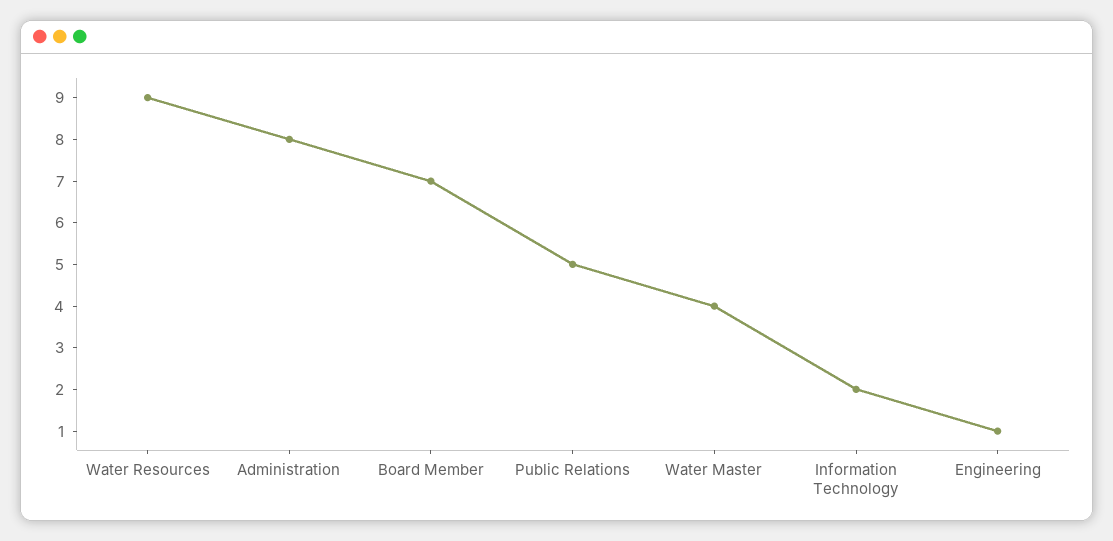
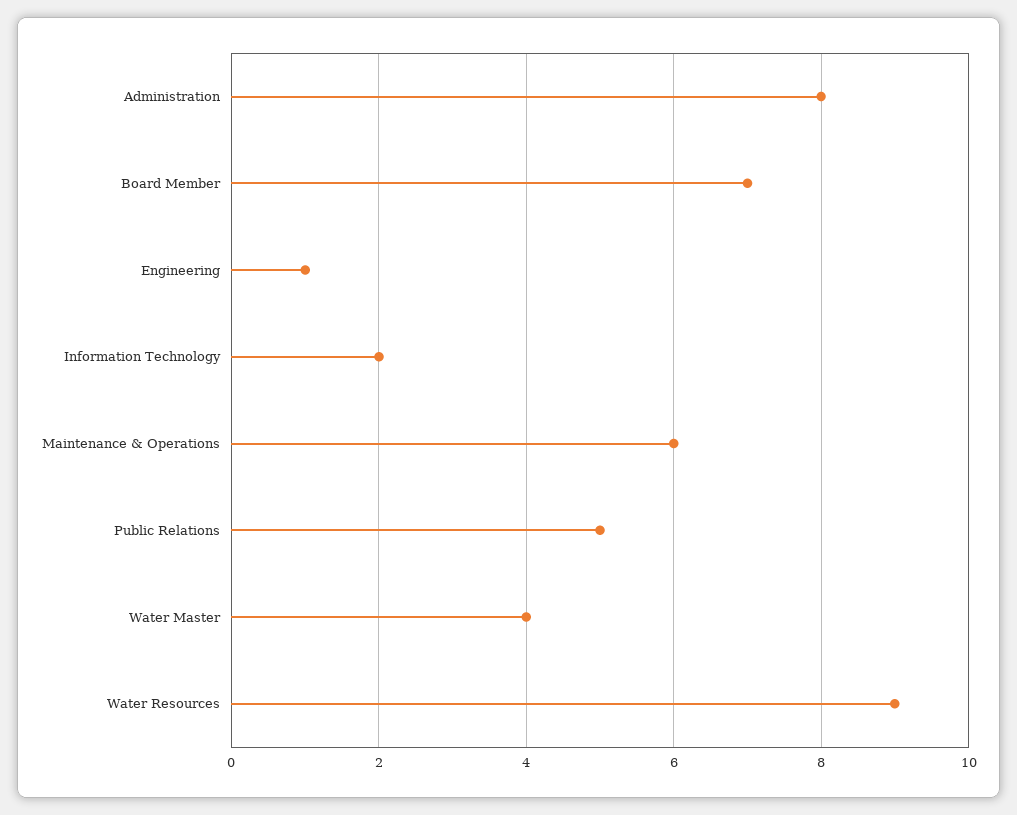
  {
    "Water Resources": 9,
    "Administration": 8,
    "Board Member": 7,
    "Public Relations": 5,
    "Water Master": 4,
    "Information Technology": 2,
-   "Engineering": 1
+   "Engineering": 1,
+   "Maintenance & Operations": 6
  }

